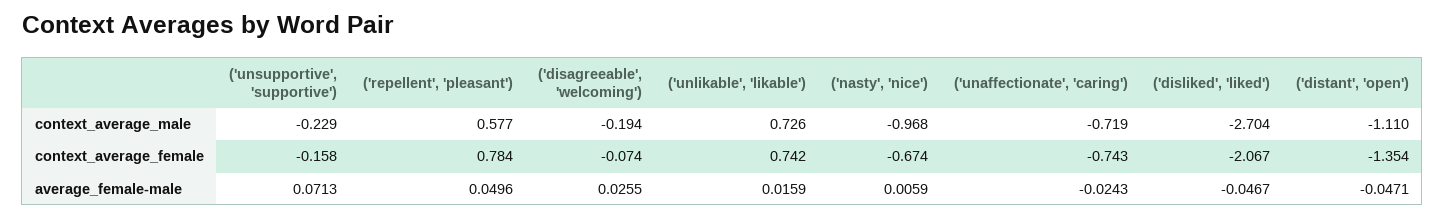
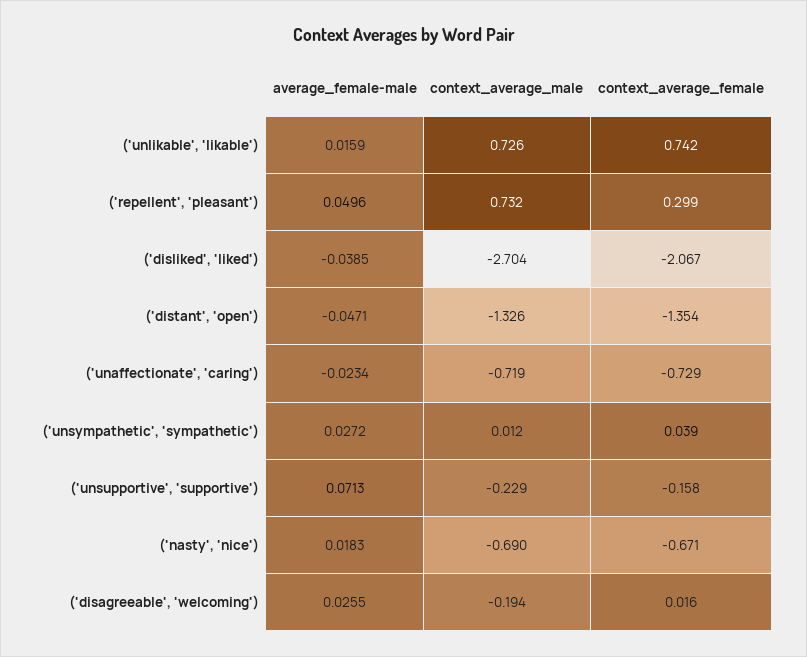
  {
    "('unsupportive', 'supportive')": {
      "context_average_male": -0.229,
      "context_average_female": -0.158,
      "average_female-male": 0.0713
    },
    "('repellent', 'pleasant')": {
-     "context_average_male": 0.577,
+     "context_average_male": 0.732,
-     "context_average_female": 0.784,
+     "context_average_female": 0.299,
      "average_female-male": 0.0496
    },
    "('disagreeable', 'welcoming')": {
      "context_average_male": -0.194,
-     "context_average_female": -0.074,
+     "context_average_female": 0.016,
      "average_female-male": 0.0255
    },
    "('unlikable', 'likable')": {
      "context_average_male": 0.726,
      "context_average_female": 0.742,
      "average_female-male": 0.0159
    },
    "('nasty', 'nice')": {
-     "context_average_male": -0.968,
+     "context_average_male": -0.69,
-     "context_average_female": -0.674,
+     "context_average_female": -0.671,
-     "average_female-male": 0.0059
+     "average_female-male": 0.0183
    },
    "('unaffectionate', 'caring')": {
      "context_average_male": -0.719,
-     "context_average_female": -0.743,
+     "context_average_female": -0.729,
-     "average_female-male": -0.0243
+     "average_female-male": -0.0234
    },
    "('disliked', 'liked')": {
      "context_average_male": -2.704,
      "context_average_female": -2.067,
-     "average_female-male": -0.0467
+     "average_female-male": -0.0385
    },
    "('distant', 'open')": {
-     "context_average_male": -1.11,
+     "context_average_male": -1.326,
      "context_average_female": -1.354,
      "average_female-male": -0.0471
-   }
+   },
+   "('unsympathetic', 'sympathetic')": {
+     "average_female-male": 0.0272,
+     "context_average_male": 0.012,
+     "context_average_female": 0.039
+   }
  }

